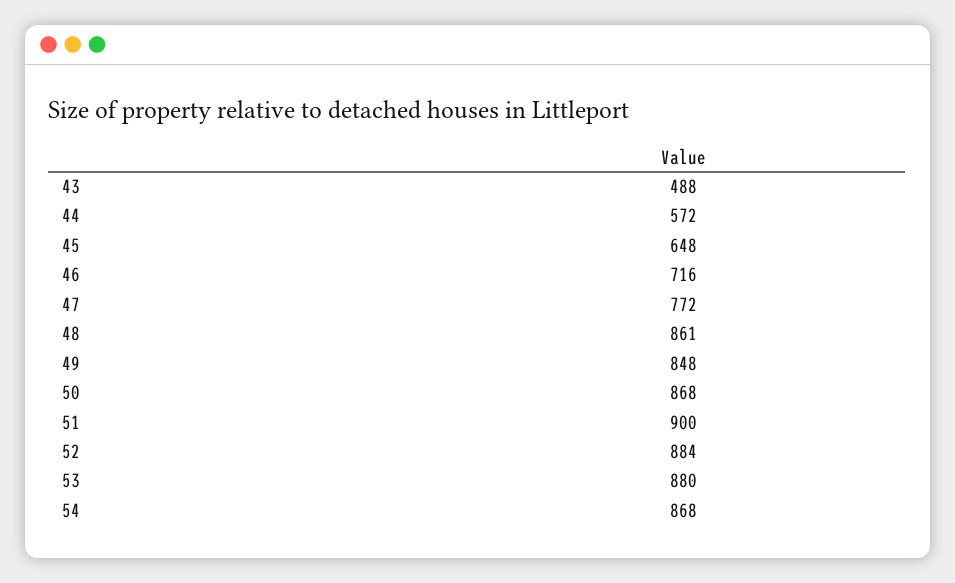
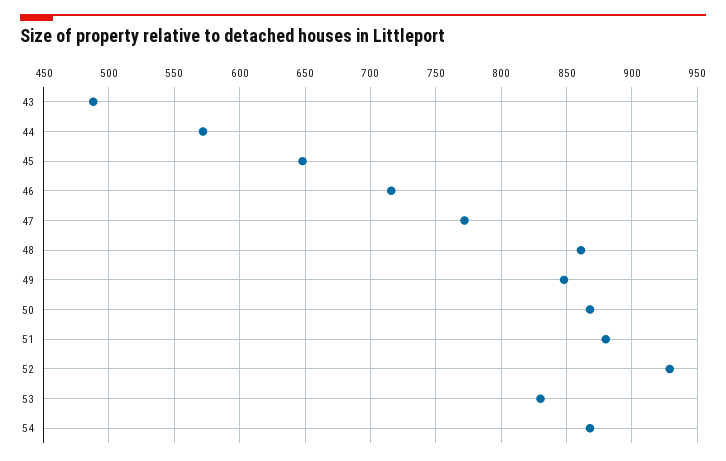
  {
    "43": 488,
    "44": 572,
    "45": 648,
    "46": 716,
    "47": 772,
    "48": 861,
    "49": 848,
    "50": 868,
-   "51": 900,
+   "51": 880,
-   "52": 884,
+   "52": 930,
-   "53": 880,
+   "53": 830,
    "54": 868
  }

